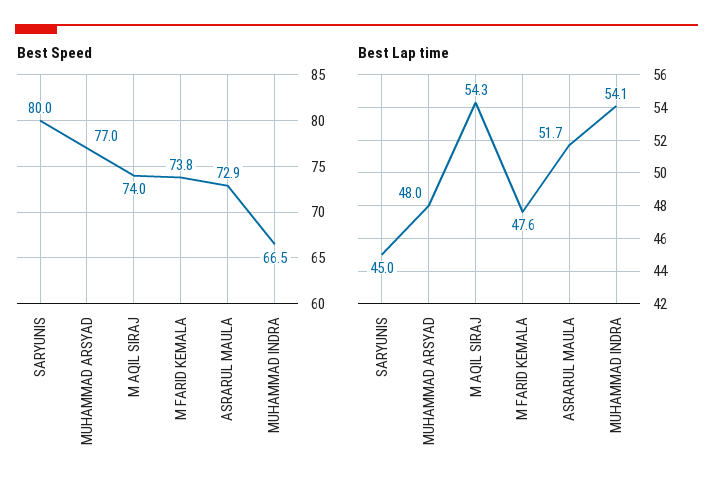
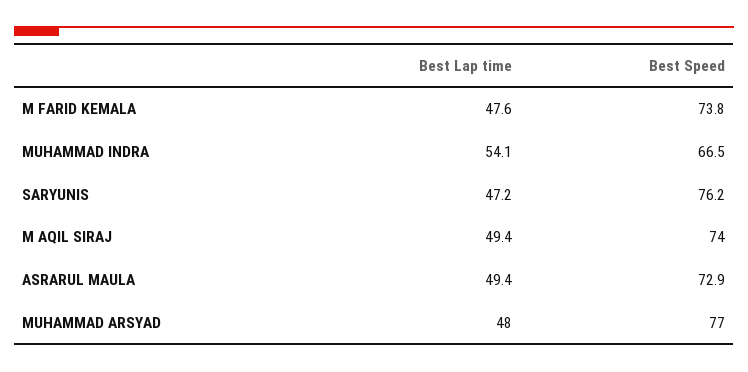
  {
    "Best Speed": {
-     "SARYUNIS": 80,
+     "SARYUNIS": 76.2,
      "MUHAMMAD ARSYAD": 77,
      "M AQIL SIRAJ": 74,
      "M FARID KEMALA": 73.8,
      "ASRARUL MAULA": 72.9,
      "MUHAMMAD INDRA": 66.5
    },
    "Best Lap time": {
-     "SARYUNIS": 45,
+     "SARYUNIS": 47.2,
      "MUHAMMAD ARSYAD": 48,
-     "M AQIL SIRAJ": 54.3,
+     "M AQIL SIRAJ": 49.4,
      "M FARID KEMALA": 47.6,
-     "ASRARUL MAULA": 51.7,
+     "ASRARUL MAULA": 49.4,
      "MUHAMMAD INDRA": 54.1
    }
  }

